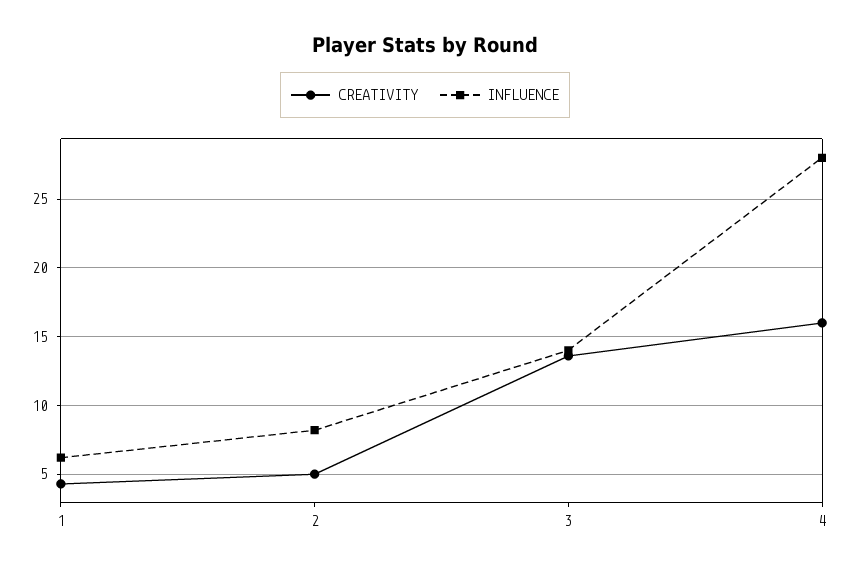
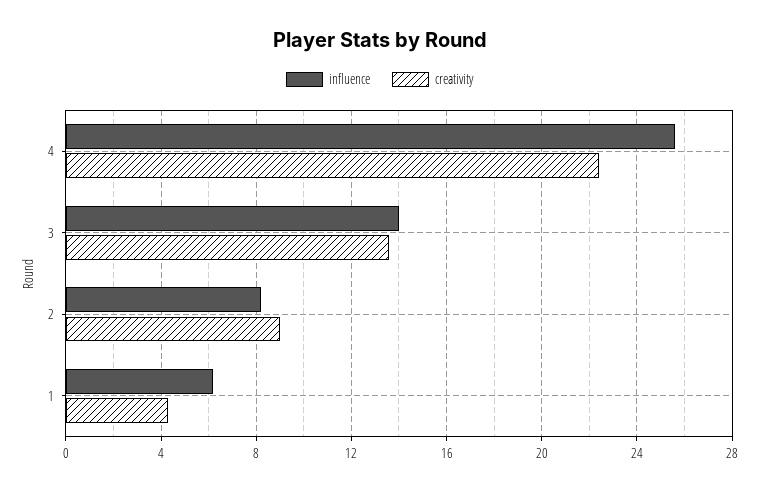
  {
    "CREATIVITY": {
      "1": 4.5,
-     "2": 5,
+     "2": 9,
      "3": 13.5,
-     "4": 16
+     "4": 22.5
    },
    "INFLUENCE": {
      "1": 6,
      "2": 8,
      "3": 14,
-     "4": 28
+     "4": 25.5
    }
  }

